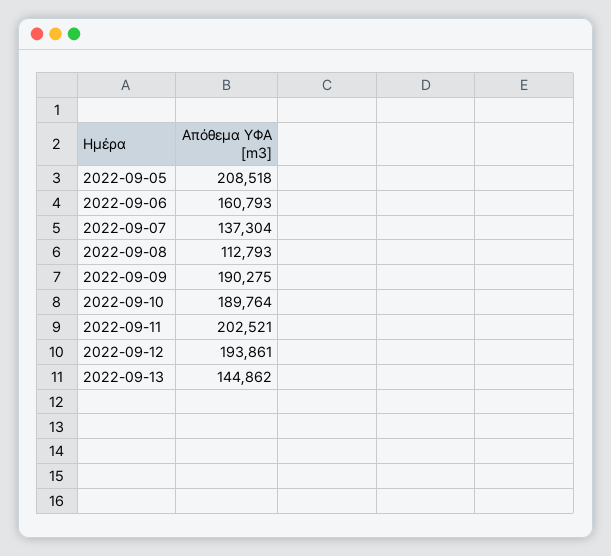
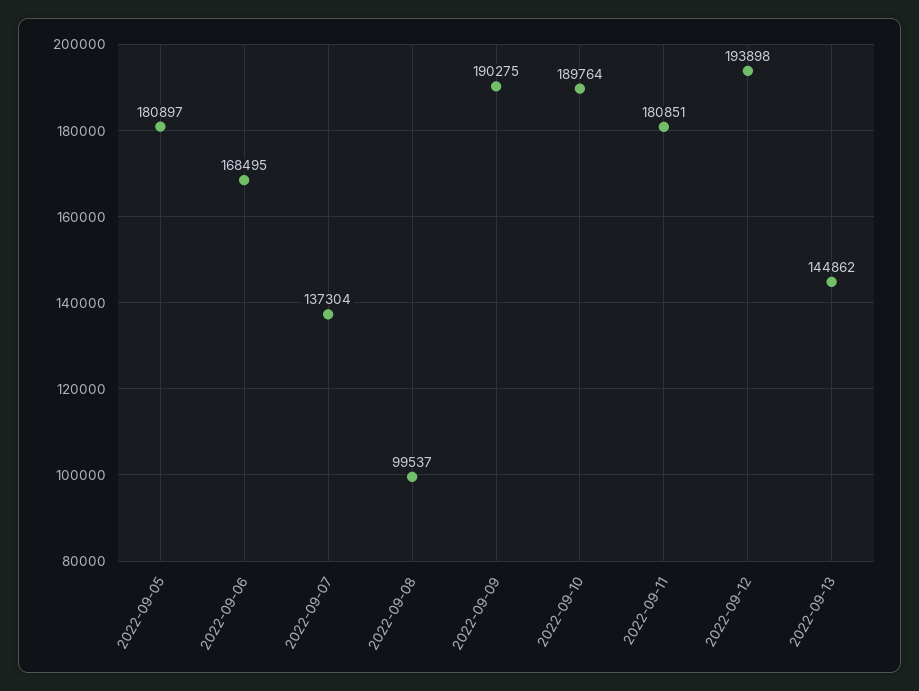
  {
-   "2022-09-05": 208518,
+   "2022-09-05": 180897,
-   "2022-09-06": 160793,
+   "2022-09-06": 168495,
    "2022-09-07": 137304,
-   "2022-09-08": 112793,
+   "2022-09-08": 99537,
    "2022-09-09": 190275,
    "2022-09-10": 189764,
-   "2022-09-11": 202521,
+   "2022-09-11": 180851,
-   "2022-09-12": 193861,
+   "2022-09-12": 193898,
    "2022-09-13": 144862
  }

